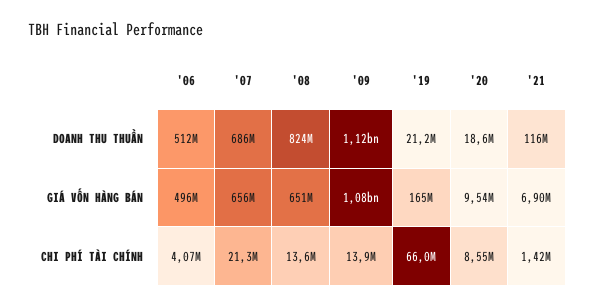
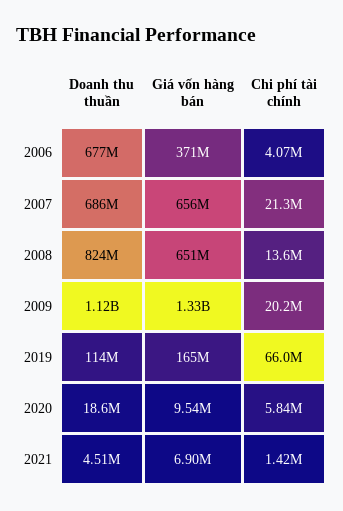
  {
    "'06": {
-     "DOANH THU THUẦN": 512000000,
+     "DOANH THU THUẦN": 677000000,
-     "GIÁ VỐN HÀNG BÁN": 496000000,
+     "GIÁ VỐN HÀNG BÁN": 371000000,
      "CHI PHÍ TÀI CHÍNH": 4070000
    },
    "'07": {
      "DOANH THU THUẦN": 686000000,
      "GIÁ VỐN HÀNG BÁN": 656000000,
      "CHI PHÍ TÀI CHÍNH": 21300000
    },
    "'08": {
      "DOANH THU THUẦN": 824000000,
      "GIÁ VỐN HÀNG BÁN": 651000000,
      "CHI PHÍ TÀI CHÍNH": 13600000
    },
    "'09": {
      "DOANH THU THUẦN": 1120000000,
-     "GIÁ VỐN HÀNG BÁN": 1080000000,
+     "GIÁ VỐN HÀNG BÁN": 1330000000,
-     "CHI PHÍ TÀI CHÍNH": 13900000
+     "CHI PHÍ TÀI CHÍNH": 20200000
    },
    "'19": {
-     "DOANH THU THUẦN": 21200000,
+     "DOANH THU THUẦN": 114000000,
      "GIÁ VỐN HÀNG BÁN": 165000000,
      "CHI PHÍ TÀI CHÍNH": 66000000
    },
    "'20": {
      "DOANH THU THUẦN": 18600000,
      "GIÁ VỐN HÀNG BÁN": 9540000,
-     "CHI PHÍ TÀI CHÍNH": 8550000
+     "CHI PHÍ TÀI CHÍNH": 5840000
    },
    "'21": {
-     "DOANH THU THUẦN": 116000000,
+     "DOANH THU THUẦN": 4510000,
      "GIÁ VỐN HÀNG BÁN": 6900000,
      "CHI PHÍ TÀI CHÍNH": 1420000
    }
  }

